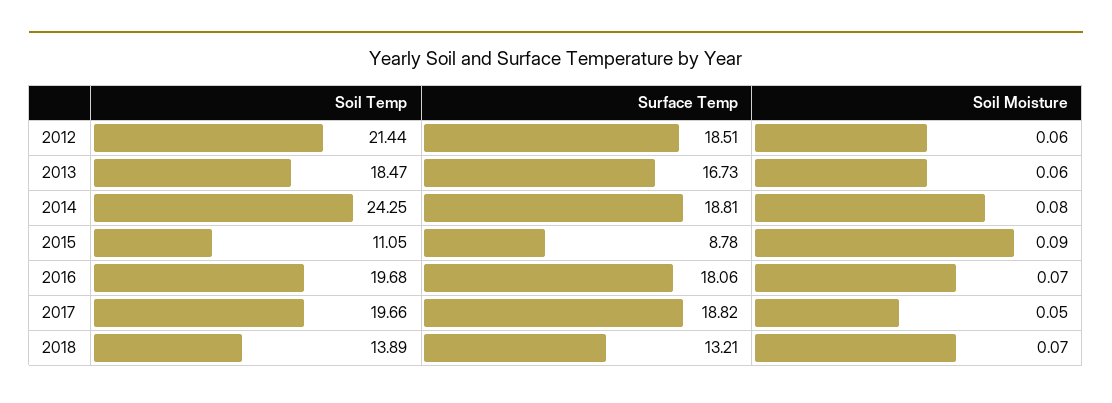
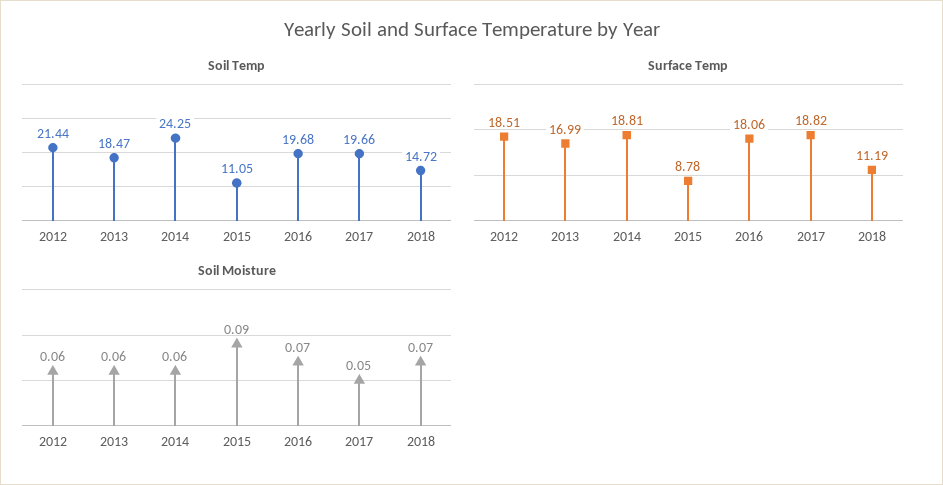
  {
    "Soil Temp": {
      "2012": 21.44,
      "2013": 18.47,
      "2014": 24.25,
      "2015": 11.05,
      "2016": 19.68,
      "2017": 19.66,
-     "2018": 13.89
+     "2018": 14.72
    },
    "Surface Temp": {
      "2012": 18.51,
-     "2013": 16.73,
+     "2013": 16.99,
      "2014": 18.81,
      "2015": 8.78,
      "2016": 18.06,
      "2017": 18.82,
-     "2018": 13.21
+     "2018": 11.19
    },
    "Soil Moisture": {
      "2012": 0.06,
      "2013": 0.06,
-     "2014": 0.08,
+     "2014": 0.06,
      "2015": 0.09,
      "2016": 0.07,
      "2017": 0.05,
      "2018": 0.07
    }
  }

